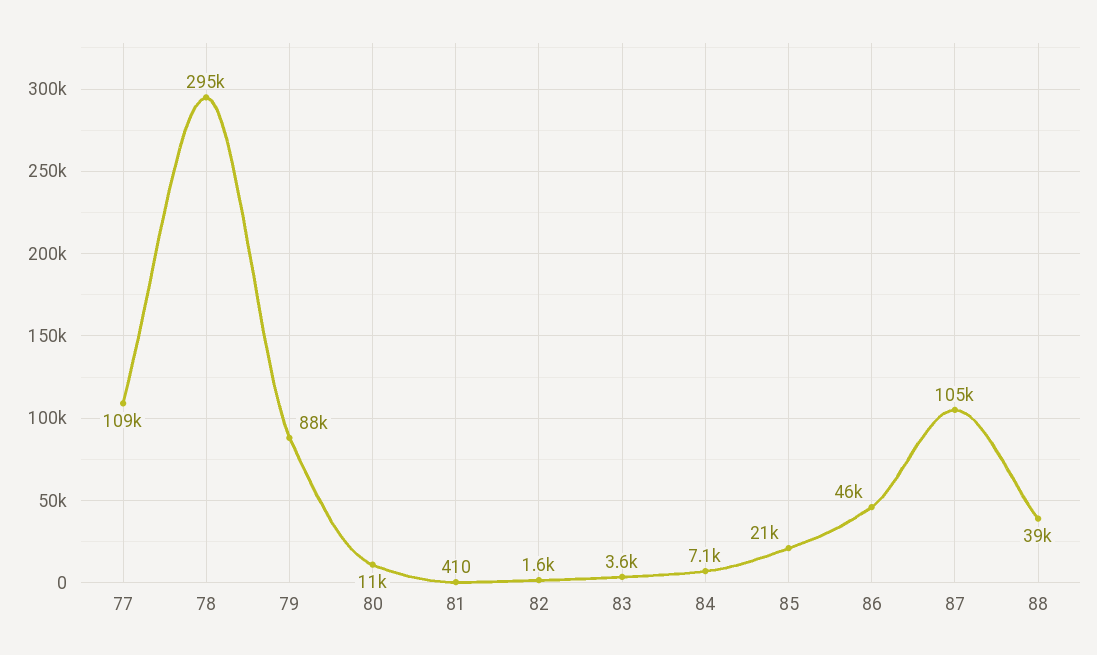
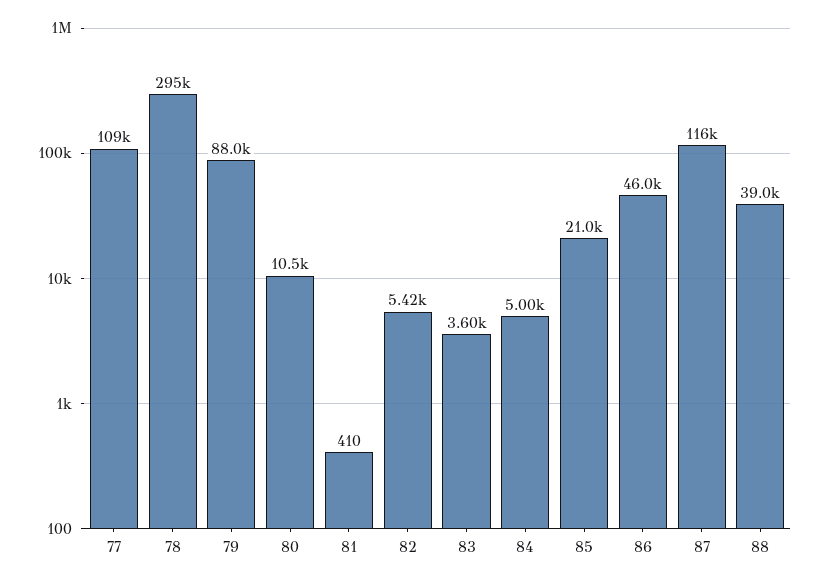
  {
    "77": 109000,
    "78": 295000,
    "79": 88000,
    "80": 10500,
    "81": 410,
-   "82": 1600,
+   "82": 5420,
    "83": 3600,
-   "84": 7100,
+   "84": 5000,
    "85": 21000,
    "86": 46000,
-   "87": 105000,
+   "87": 116000,
    "88": 39000
  }

